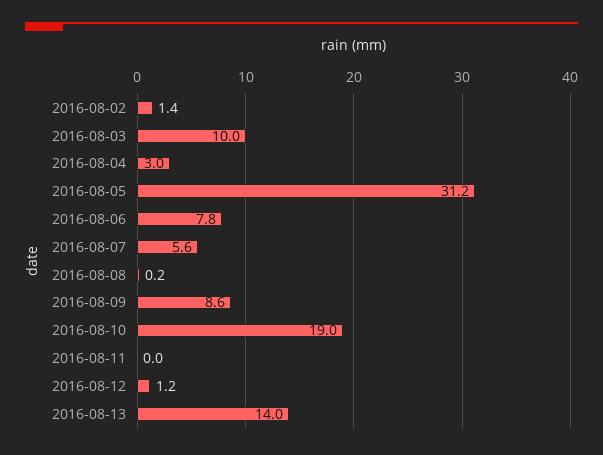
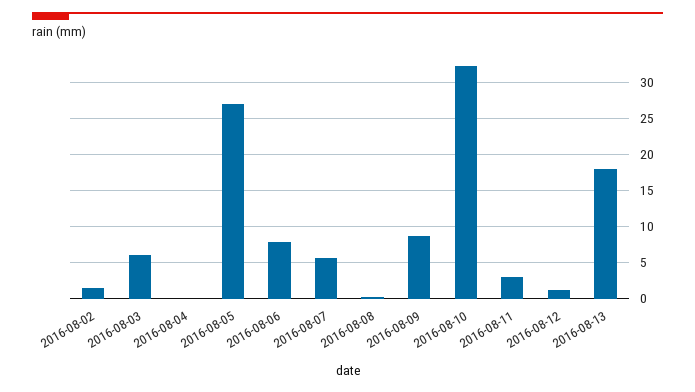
  {
    "2016-08-02": 1.4,
-   "2016-08-03": 10,
+   "2016-08-03": 6,
-   "2016-08-04": 3,
+   "2016-08-04": 0,
-   "2016-08-05": 31.2,
+   "2016-08-05": 27,
    "2016-08-06": 7.8,
    "2016-08-07": 5.6,
    "2016-08-08": 0.2,
    "2016-08-09": 8.6,
-   "2016-08-10": 19,
+   "2016-08-10": 32,
-   "2016-08-11": 0,
+   "2016-08-11": 3,
    "2016-08-12": 1.2,
-   "2016-08-13": 14
+   "2016-08-13": 18
  }

